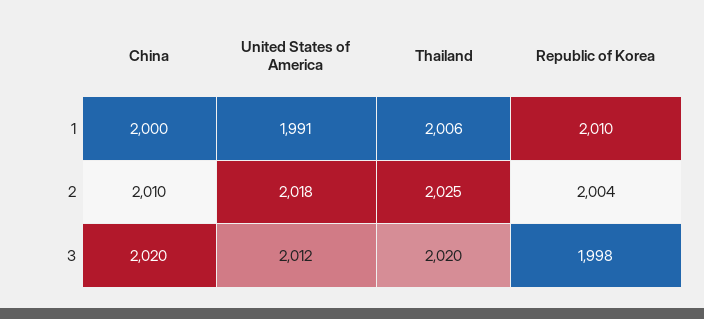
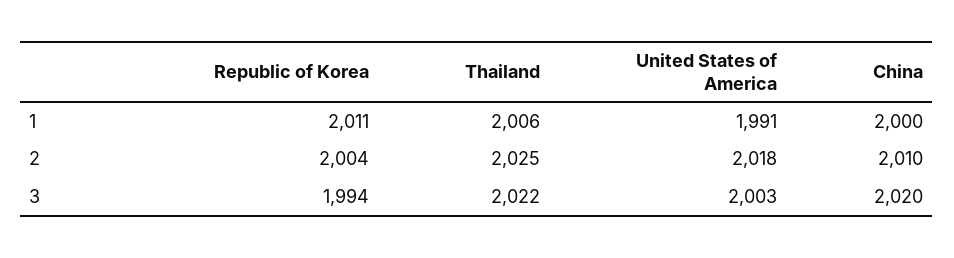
  {
    "China": {
      "1": 2000,
      "2": 2010,
      "3": 2020
    },
    "United States of America": {
      "1": 1991,
      "2": 2018,
-     "3": 2012
+     "3": 2003
    },
    "Thailand": {
      "1": 2006,
      "2": 2025,
-     "3": 2020
+     "3": 2022
    },
    "Republic of Korea": {
-     "1": 2010,
+     "1": 2011,
      "2": 2004,
-     "3": 1998
+     "3": 1994
    }
  }

